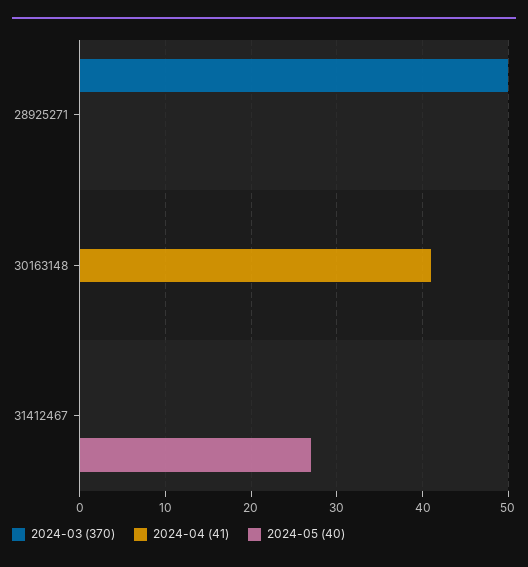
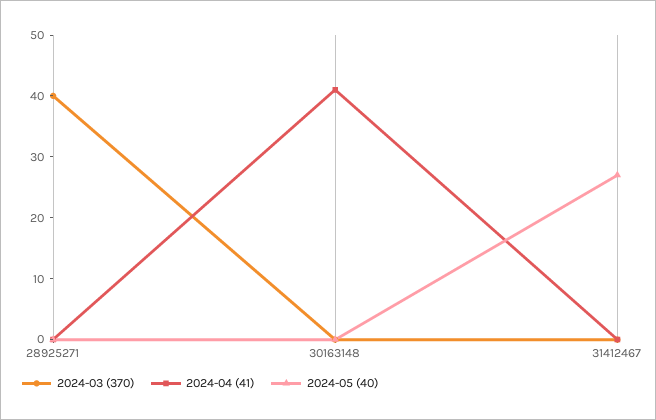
  {
    "2024-03 (370)": {
-     "28925271": 50,
+     "28925271": 40,
      "30163148": 0,
      "31412467": 0
    },
    "2024-04 (41)": {
      "28925271": 0,
      "30163148": 41,
      "31412467": 0
    },
    "2024-05 (40)": {
      "28925271": 0,
      "30163148": 0,
      "31412467": 27
    }
  }

